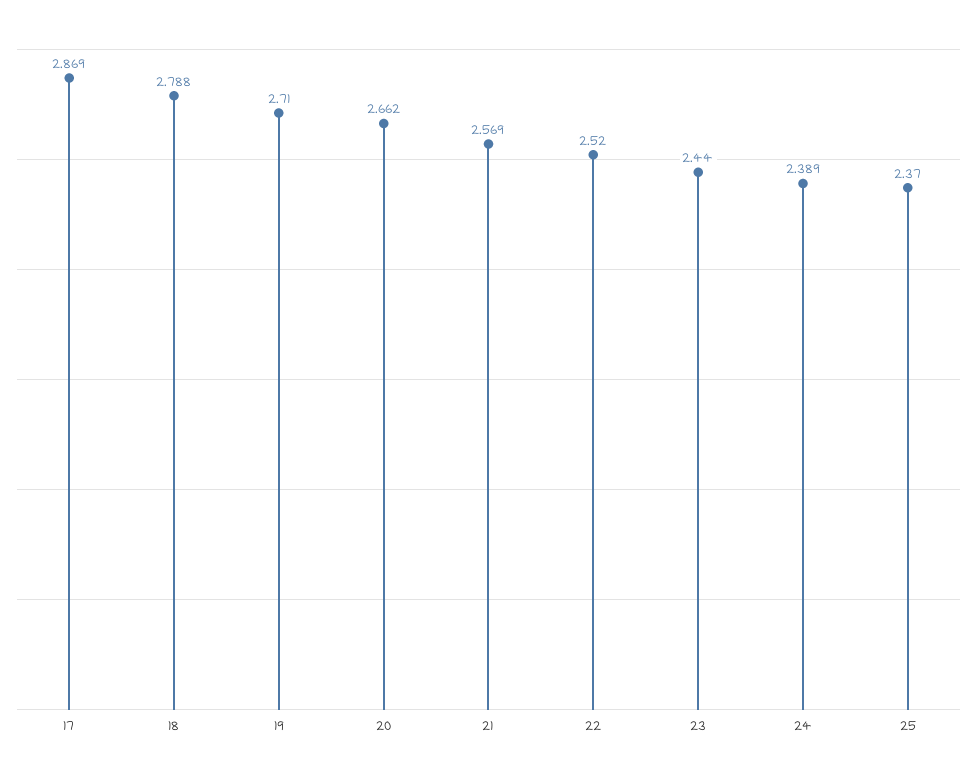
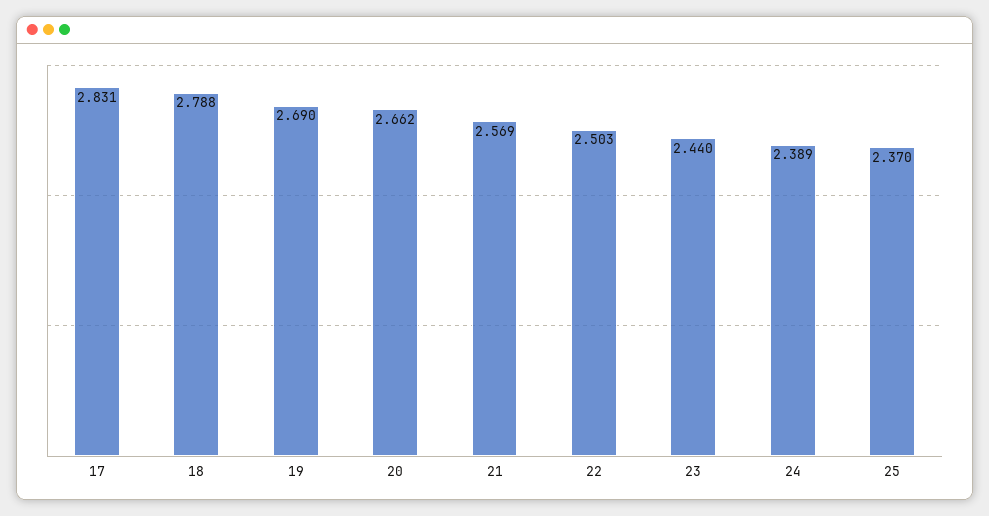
  {
-   "17": 2.869,
+   "17": 2.831,
    "18": 2.788,
-   "19": 2.71,
+   "19": 2.69,
    "20": 2.662,
    "21": 2.569,
-   "22": 2.52,
+   "22": 2.503,
    "23": 2.44,
    "24": 2.389,
    "25": 2.37
  }

